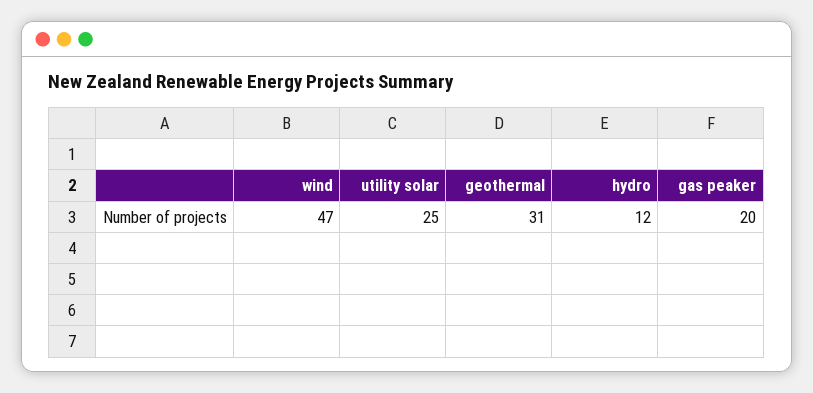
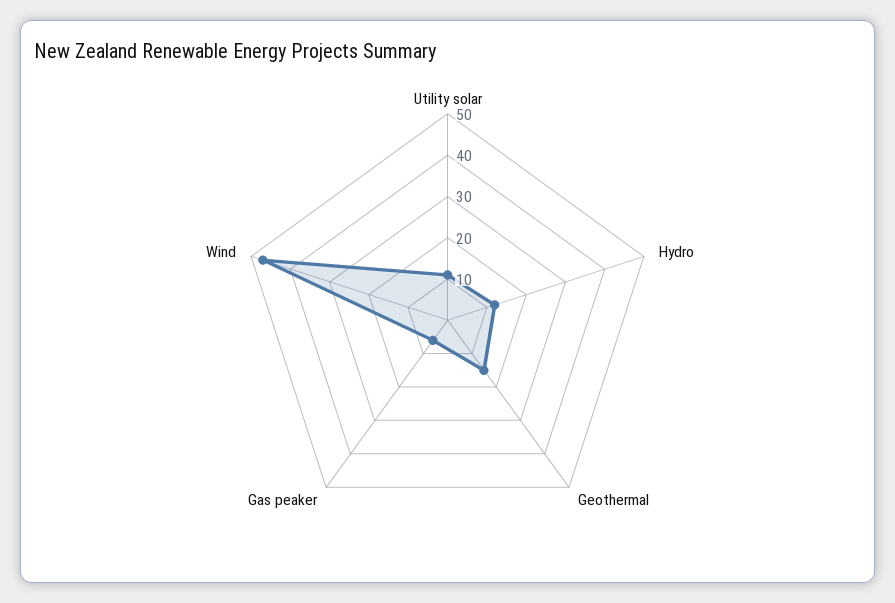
  {
    "wind": 47,
-   "utility solar": 25,
+   "utility solar": 10,
-   "geothermal": 31,
+   "geothermal": 15,
    "hydro": 12,
-   "gas peaker": 20
+   "gas peaker": 5
  }

